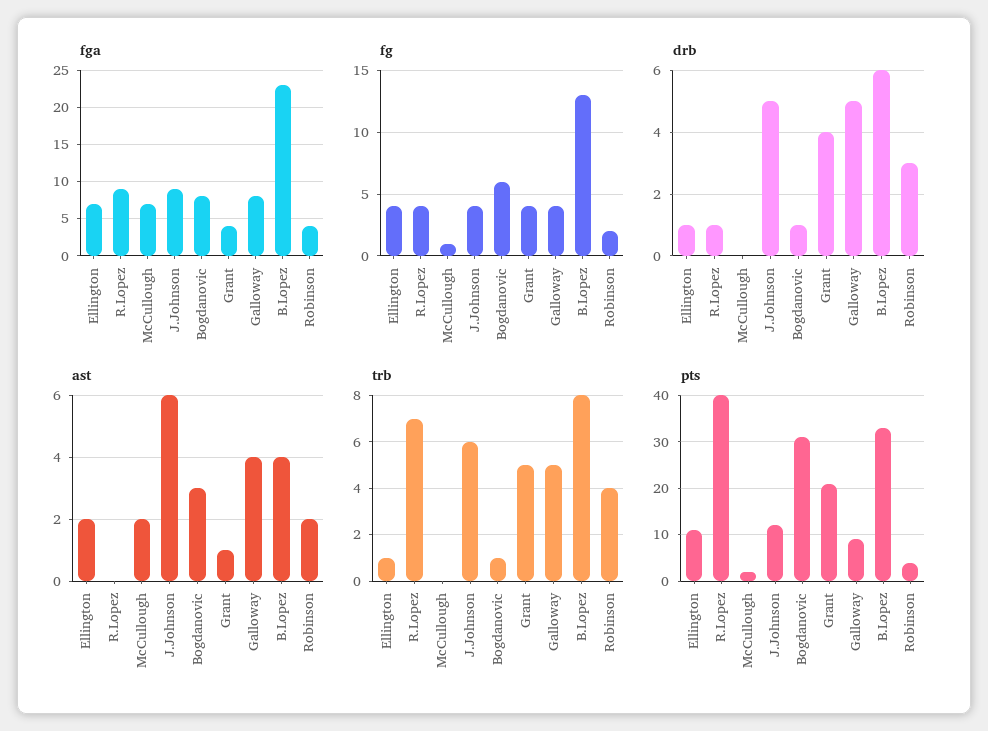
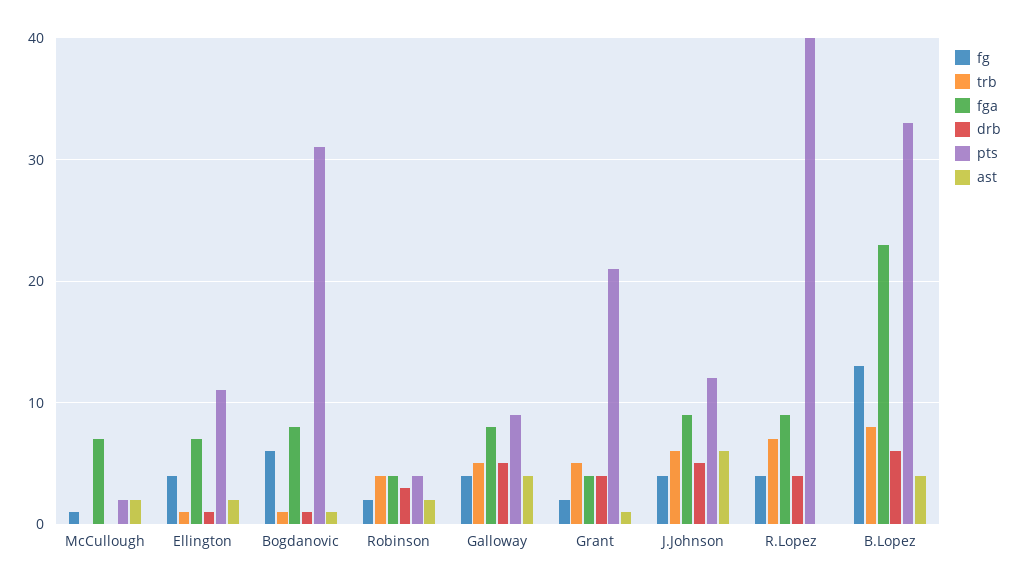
  {
    "fga": {
      "Ellington": 7,
      "R.Lopez": 9,
      "McCullough": 7,
      "J.Johnson": 9,
      "Bogdanovic": 8,
      "Grant": 4,
      "Galloway": 8,
      "B.Lopez": 23,
      "Robinson": 4
    },
    "fg": {
      "Ellington": 4,
      "R.Lopez": 4,
      "McCullough": 1,
      "J.Johnson": 4,
      "Bogdanovic": 6,
-     "Grant": 4,
+     "Grant": 2,
      "Galloway": 4,
      "B.Lopez": 13,
      "Robinson": 2
    },
    "drb": {
      "Ellington": 1,
-     "R.Lopez": 1,
+     "R.Lopez": 4,
      "McCullough": 0,
      "J.Johnson": 5,
      "Bogdanovic": 1,
      "Grant": 4,
      "Galloway": 5,
      "B.Lopez": 6,
      "Robinson": 3
    },
    "ast": {
      "Ellington": 2,
      "R.Lopez": 0,
      "McCullough": 2,
      "J.Johnson": 6,
-     "Bogdanovic": 3,
+     "Bogdanovic": 1,
      "Grant": 1,
      "Galloway": 4,
      "B.Lopez": 4,
      "Robinson": 2
    },
    "trb": {
      "Ellington": 1,
      "R.Lopez": 7,
      "McCullough": 0,
      "J.Johnson": 6,
      "Bogdanovic": 1,
      "Grant": 5,
      "Galloway": 5,
      "B.Lopez": 8,
      "Robinson": 4
    },
    "pts": {
      "Ellington": 11,
      "R.Lopez": 40,
      "McCullough": 2,
      "J.Johnson": 12,
      "Bogdanovic": 31,
      "Grant": 21,
      "Galloway": 9,
      "B.Lopez": 33,
      "Robinson": 4
    }
  }

